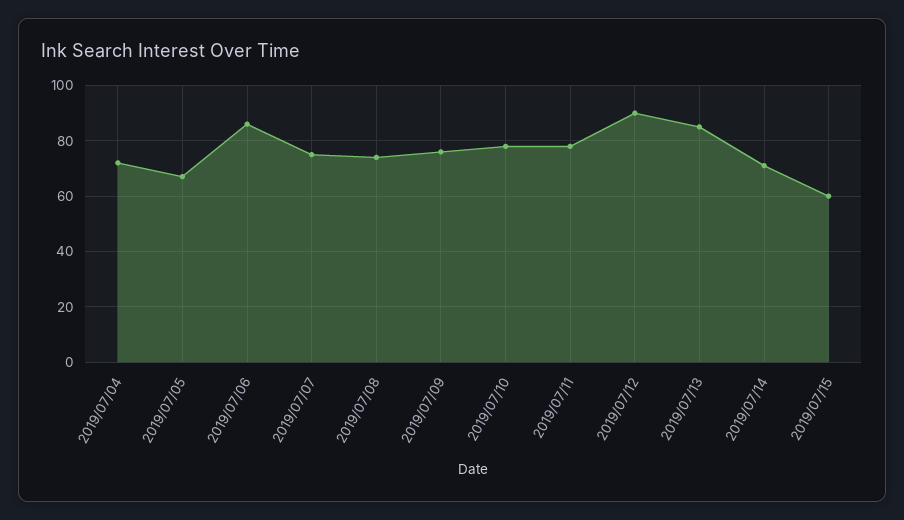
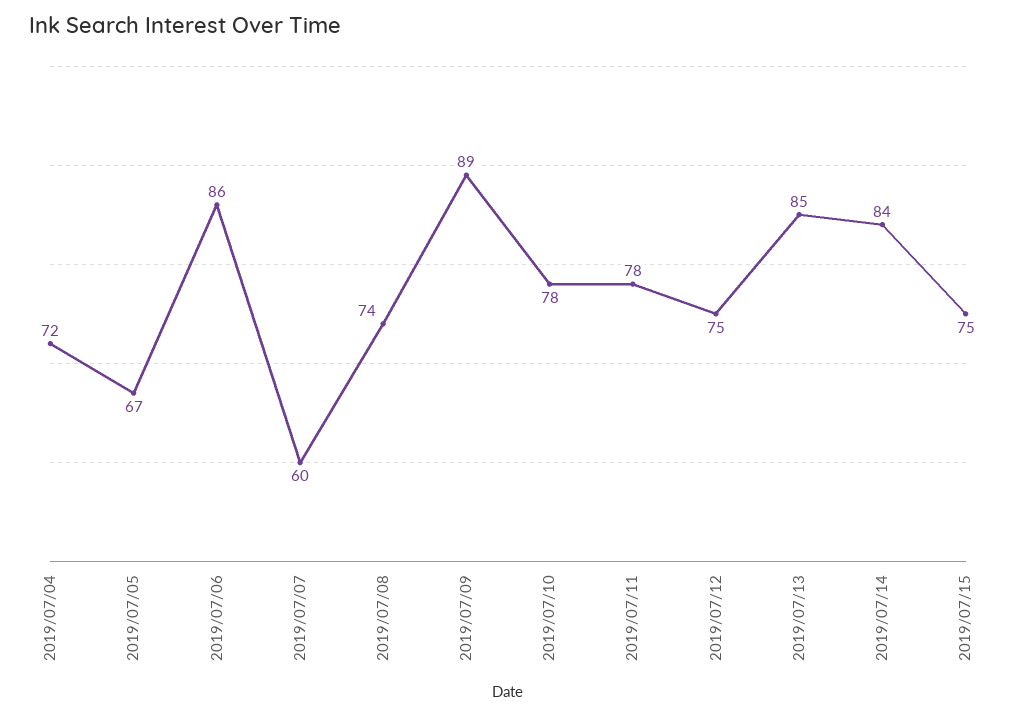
  {
    "2019/07/04": 72,
    "2019/07/05": 67,
    "2019/07/06": 86,
-   "2019/07/07": 75,
+   "2019/07/07": 60,
    "2019/07/08": 74,
-   "2019/07/09": 75,
+   "2019/07/09": 89,
    "2019/07/10": 78,
    "2019/07/11": 78,
-   "2019/07/12": 90,
+   "2019/07/12": 75,
    "2019/07/13": 85,
-   "2019/07/14": 70,
+   "2019/07/14": 84,
-   "2019/07/15": 60
+   "2019/07/15": 75
  }

